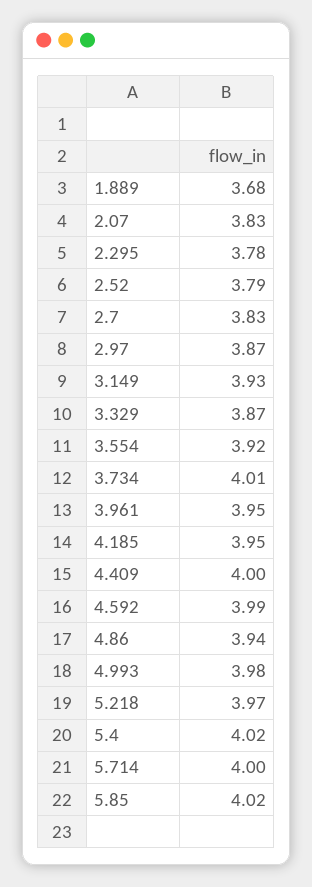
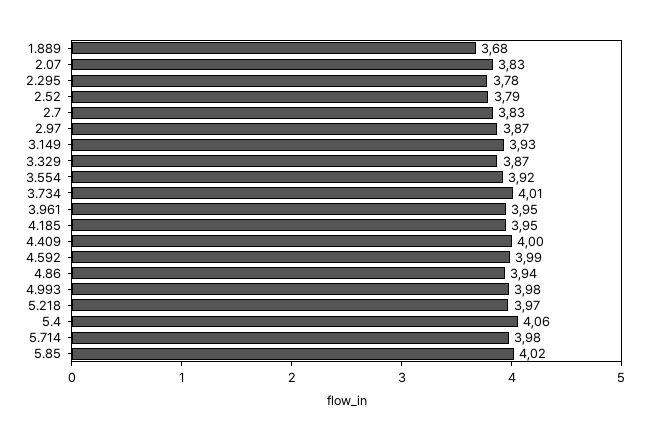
  {
    "1.889": 3.68,
    "2.07": 3.83,
    "2.295": 3.78,
    "2.52": 3.79,
    "2.7": 3.83,
    "2.97": 3.87,
    "3.149": 3.93,
    "3.329": 3.87,
    "3.554": 3.92,
    "3.734": 4.01,
    "3.961": 3.95,
    "4.185": 3.95,
    "4.409": 4,
    "4.592": 3.99,
    "4.86": 3.94,
    "4.993": 3.98,
    "5.218": 3.97,
-   "5.4": 4.02,
+   "5.4": 4.06,
-   "5.714": 4,
+   "5.714": 3.98,
    "5.85": 4.02
  }

